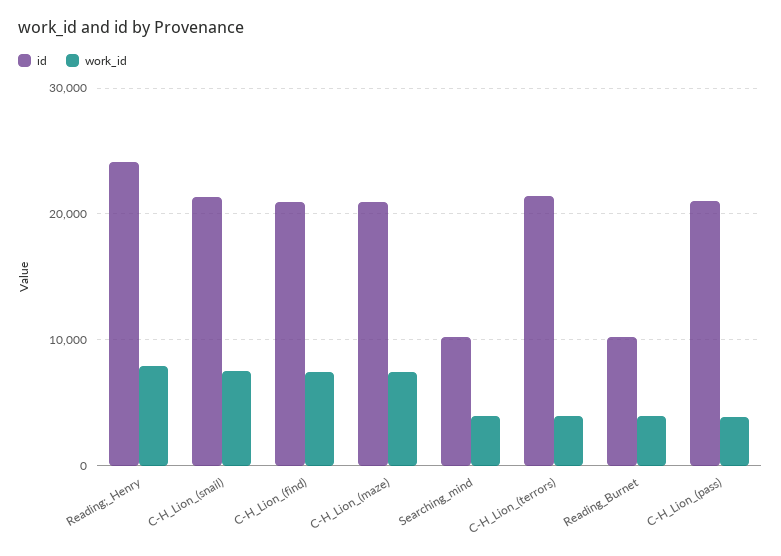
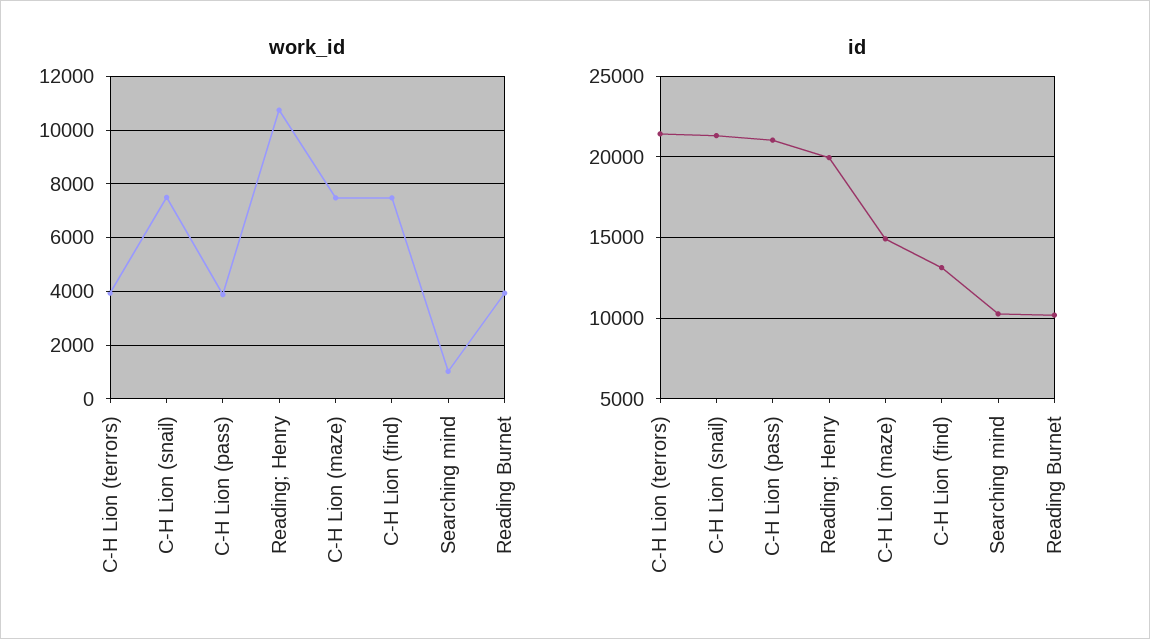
  {
    "id": {
-     "Reading;_Henry": 24000,
+     "Reading;_Henry": 20000,
      "C-H_Lion_(snail)": 21500,
-     "C-H_Lion_(find)": 21000,
+     "C-H_Lion_(find)": 13000,
-     "C-H_Lion_(maze)": 21000,
+     "C-H_Lion_(maze)": 15000,
      "Searching_mind": 10500,
      "C-H_Lion_(terrors)": 21500,
      "Reading_Burnet": 10000,
      "C-H_Lion_(pass)": 21000
    },
    "work_id": {
-     "Reading;_Henry": 8000,
+     "Reading;_Henry": 10750,
      "C-H_Lion_(snail)": 7500,
      "C-H_Lion_(find)": 7500,
      "C-H_Lion_(maze)": 7500,
-     "Searching_mind": 4000,
+     "Searching_mind": 1000,
      "C-H_Lion_(terrors)": 4000,
      "Reading_Burnet": 4000,
      "C-H_Lion_(pass)": 4000
    }
  }

